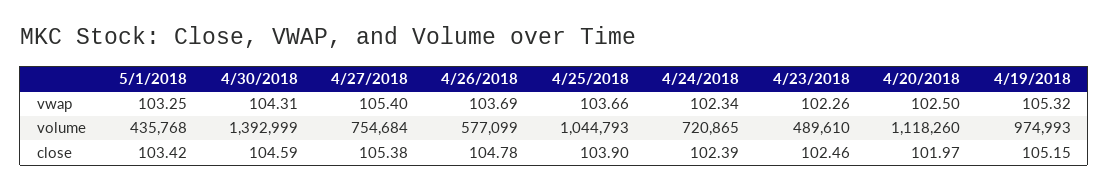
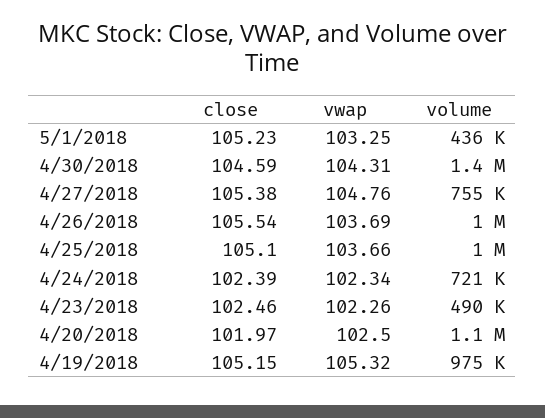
  {
    "5/1/2018": {
      "vwap": 103.25,
      "volume": 435768,
-     "close": 103.42
+     "close": 105.23
    },
    "4/30/2018": {
      "vwap": 104.31,
      "volume": 1392999,
      "close": 104.59
    },
    "4/27/2018": {
-     "vwap": 105.4,
+     "vwap": 104.76,
      "volume": 754684,
      "close": 105.38
    },
    "4/26/2018": {
      "vwap": 103.69,
-     "volume": 577099,
+     "volume": 1000000,
-     "close": 104.78
+     "close": 105.54
    },
    "4/25/2018": {
      "vwap": 103.66,
      "volume": 1044793,
-     "close": 103.9
+     "close": 105.1
    },
    "4/24/2018": {
      "vwap": 102.34,
      "volume": 720865,
      "close": 102.39
    },
    "4/23/2018": {
      "vwap": 102.26,
      "volume": 489610,
      "close": 102.46
    },
    "4/20/2018": {
      "vwap": 102.5,
      "volume": 1118260,
      "close": 101.97
    },
    "4/19/2018": {
      "vwap": 105.32,
      "volume": 974993,
      "close": 105.15
    }
  }

